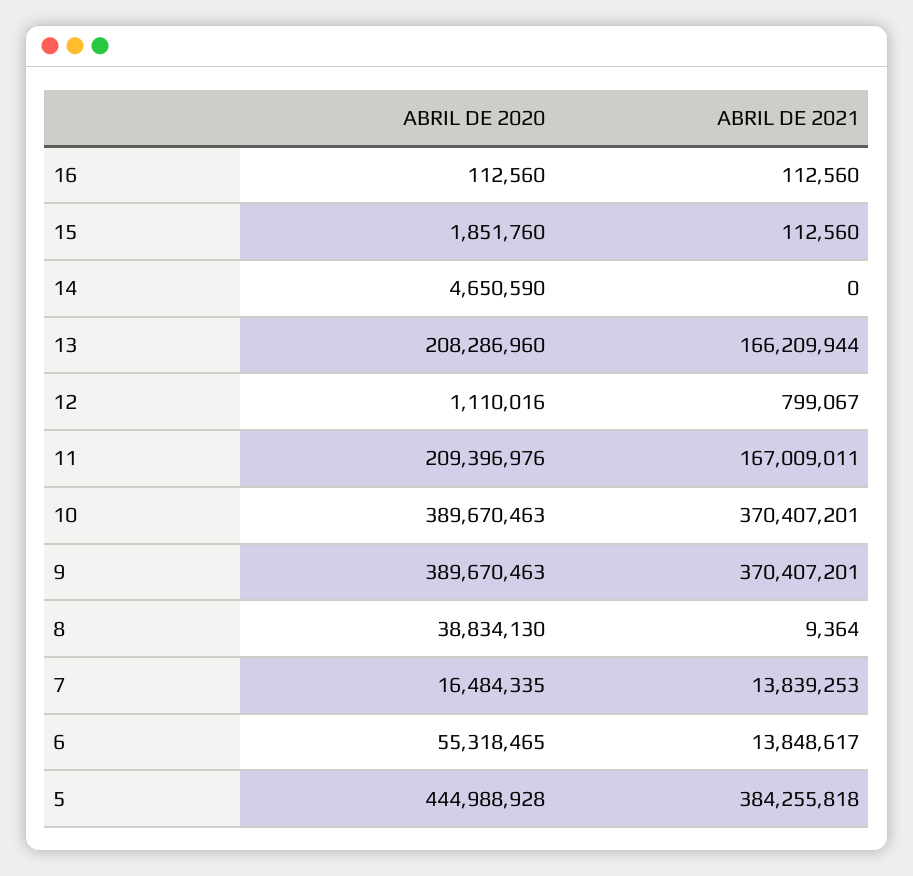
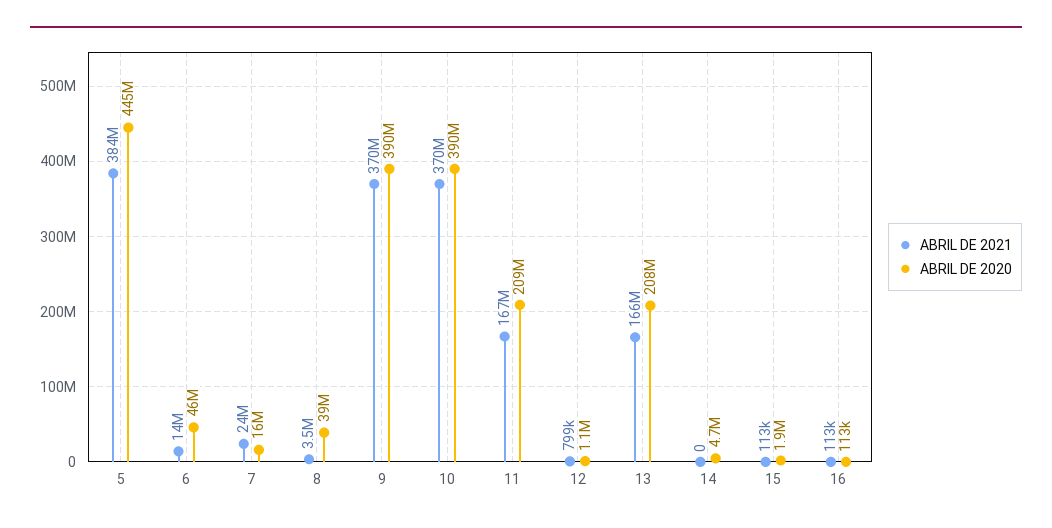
  {
    "ABRIL DE 2020": {
      "16": 112560,
      "15": 1851760,
      "14": 4650590,
      "13": 208286960,
      "12": 1110016,
      "11": 209396976,
      "10": 389670463,
      "9": 389670463,
      "8": 38834130,
      "7": 16484335,
-     "6": 55318465,
+     "6": 46000000,
      "5": 444988928
    },
    "ABRIL DE 2021": {
      "16": 112560,
      "15": 112560,
      "14": 0,
      "13": 166209944,
      "12": 799067,
      "11": 167009011,
      "10": 370407201,
      "9": 370407201,
-     "8": 9364,
+     "8": 3500000,
-     "7": 13839253,
+     "7": 24000000,
      "6": 13848617,
      "5": 384255818
    }
  }

